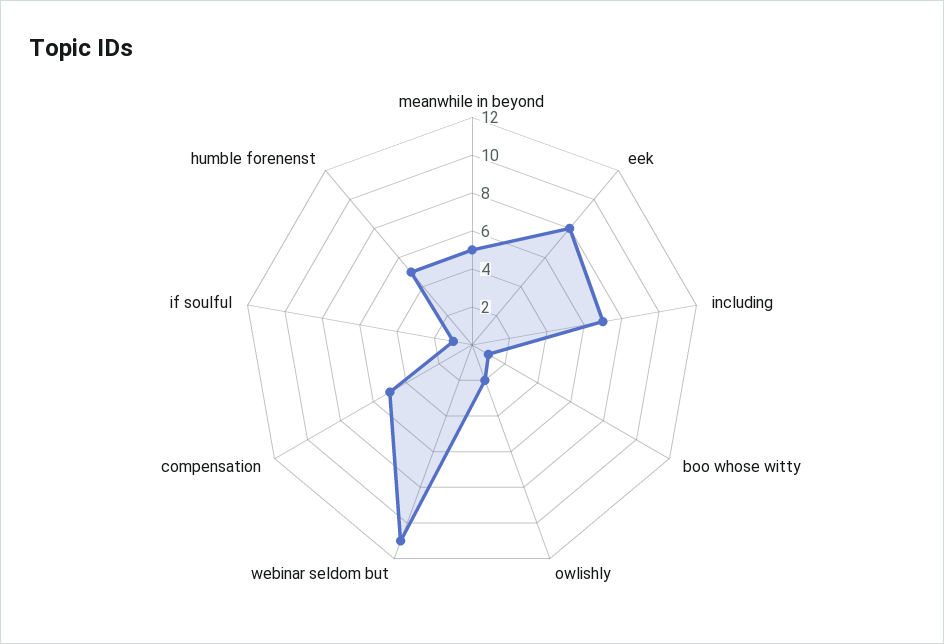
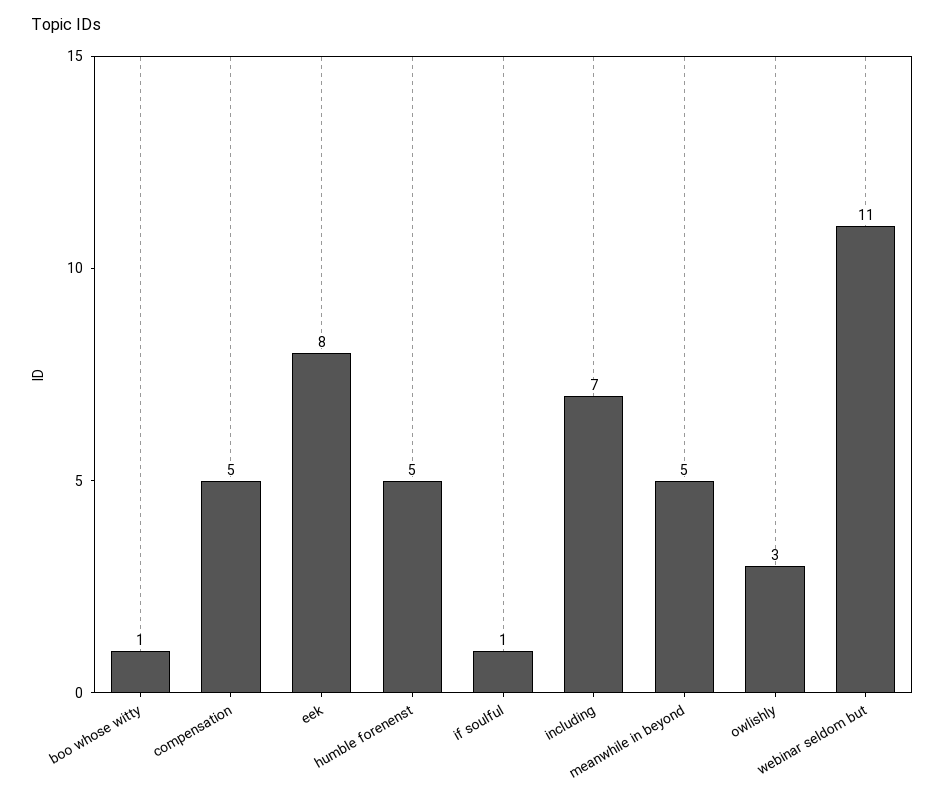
  {
    "meanwhile in beyond": 5,
    "eek": 8,
    "including": 7,
    "boo whose witty": 1,
-   "owlishly": 2,
+   "owlishly": 3,
    "webinar seldom but": 11,
    "compensation": 5,
    "if soulful": 1,
    "humble forenenst": 5
  }

